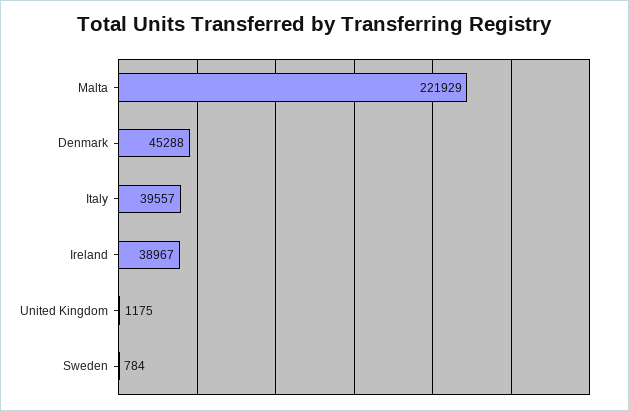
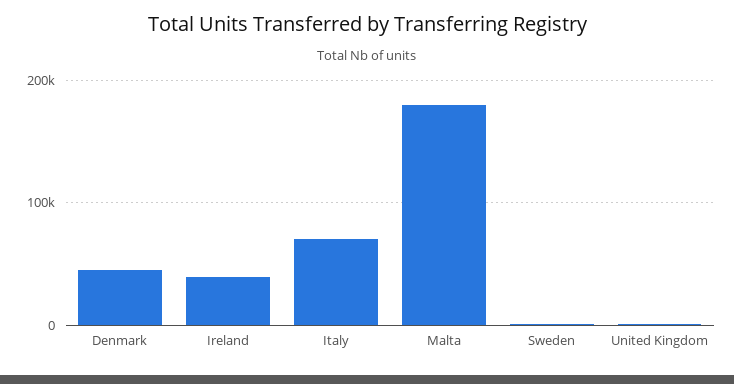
  {
-   "Malta": 221929,
+   "Malta": 180000,
    "Denmark": 45288,
-   "Italy": 39557,
+   "Italy": 70000,
    "Ireland": 38967,
    "United Kingdom": 1175,
    "Sweden": 784
  }

